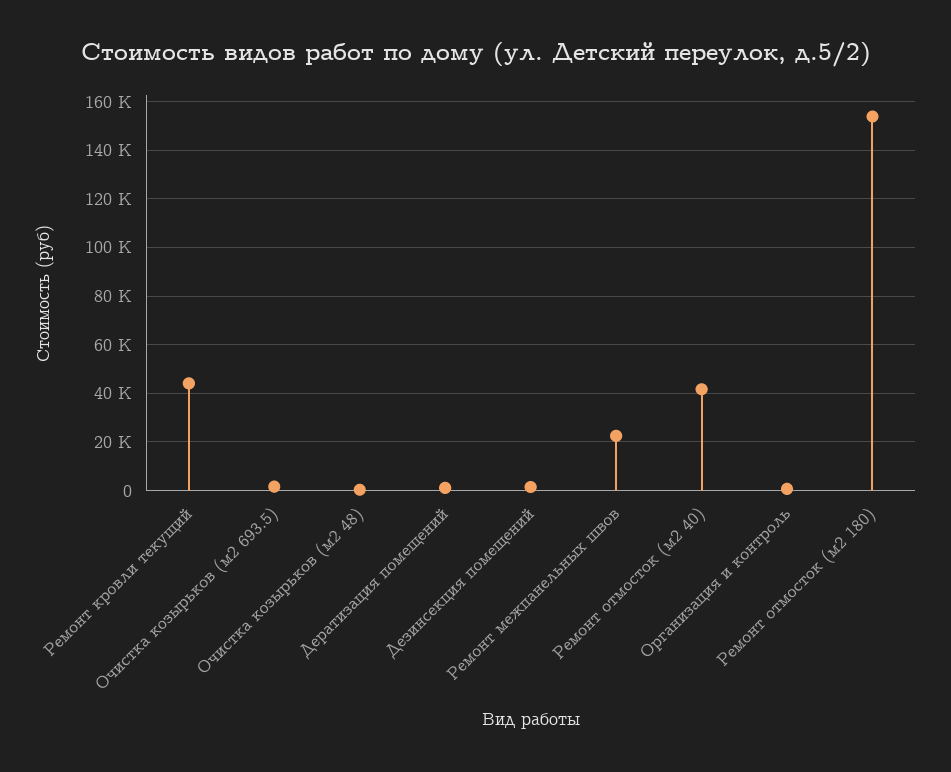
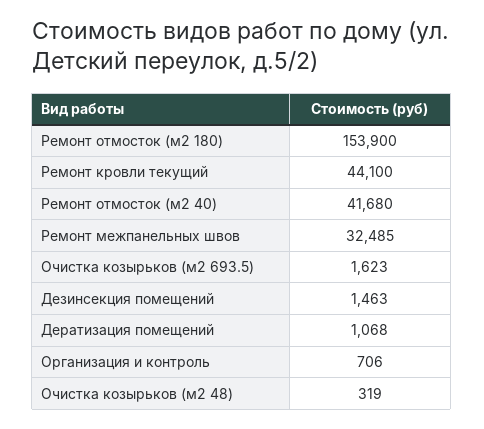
  {
    "Ремонт кровли текущий": 44100,
    "Очистка козырьков (м2 693.5)": 1623,
    "Очистка козырьков (м2 48)": 319,
    "Дератизация помещений": 1068,
    "Дезинсекция помещений": 1463,
-   "Ремонт межпанельных швов": 22500,
+   "Ремонт межпанельных швов": 32485,
    "Ремонт отмосток (м2 40)": 41680,
    "Организация и контроль": 706,
    "Ремонт отмосток (м2 180)": 153900
  }

